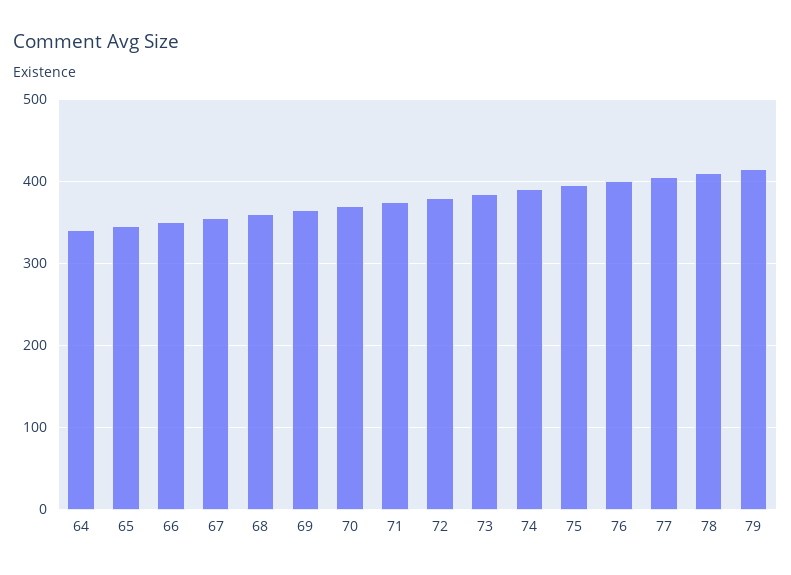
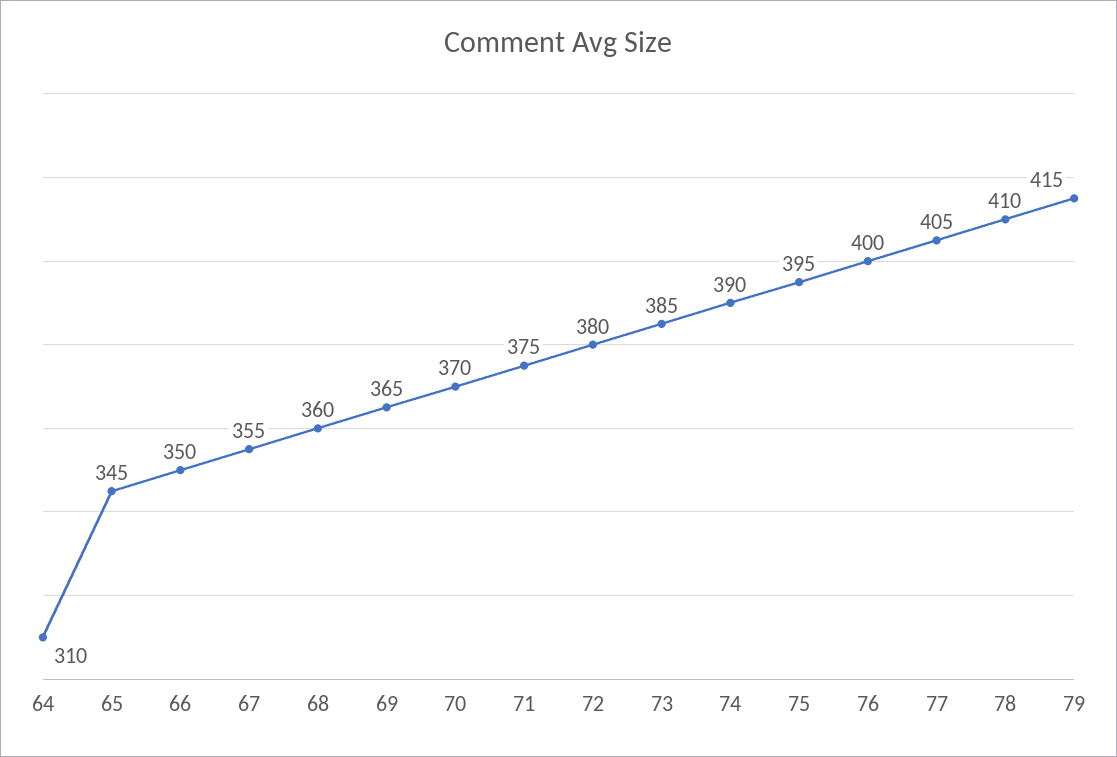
  {
-   "64": 340,
+   "64": 310,
    "65": 345,
    "66": 350,
    "67": 355,
    "68": 360,
    "69": 365,
    "70": 370,
    "71": 375,
    "72": 380,
    "73": 385,
    "74": 390,
    "75": 395,
    "76": 400,
    "77": 405,
    "78": 410,
    "79": 415
  }

